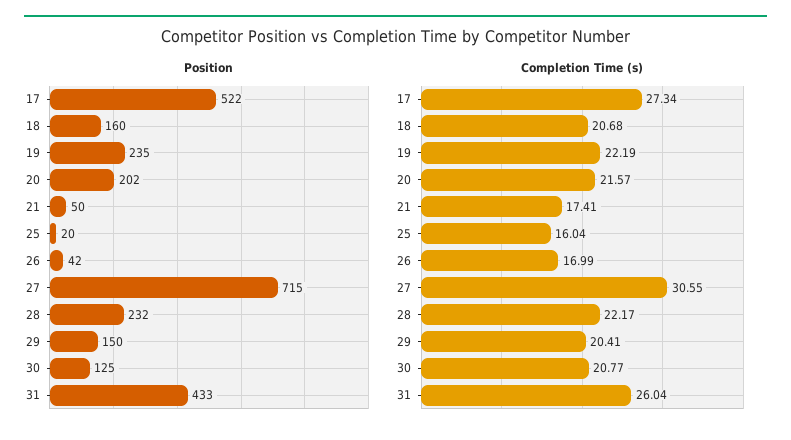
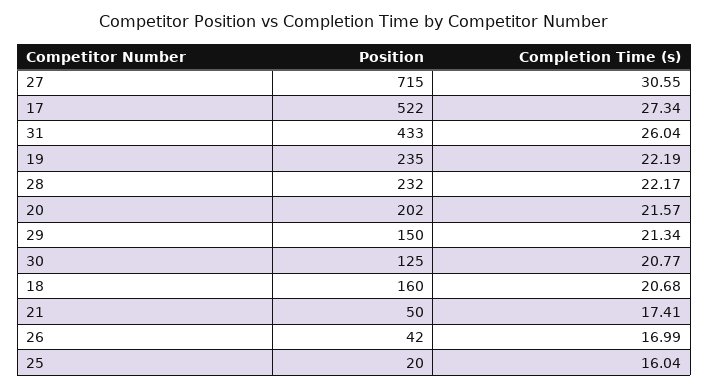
  {
    "Position": {
      "17": 522,
      "18": 160,
      "19": 235,
      "20": 202,
      "21": 50,
      "25": 20,
      "26": 42,
      "27": 715,
      "28": 232,
      "29": 150,
      "30": 125,
      "31": 433
    },
    "Completion Time (s)": {
      "17": 27.34,
      "18": 20.68,
      "19": 22.19,
      "20": 21.57,
      "21": 17.41,
      "25": 16.04,
      "26": 16.99,
      "27": 30.55,
      "28": 22.17,
-     "29": 20.41,
+     "29": 21.34,
      "30": 20.77,
      "31": 26.04
    }
  }

